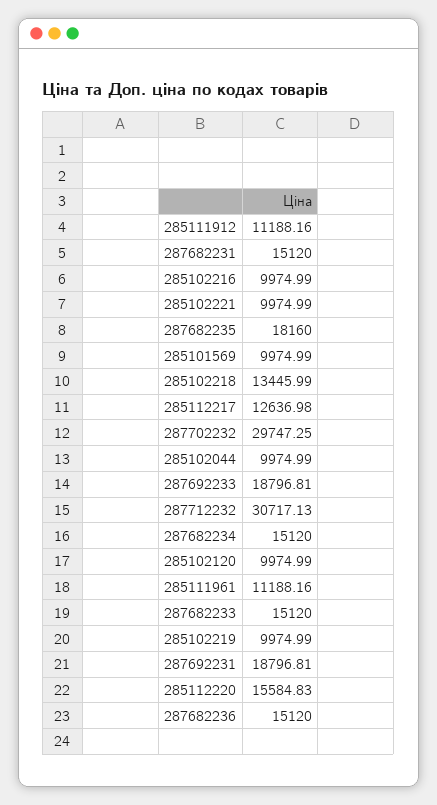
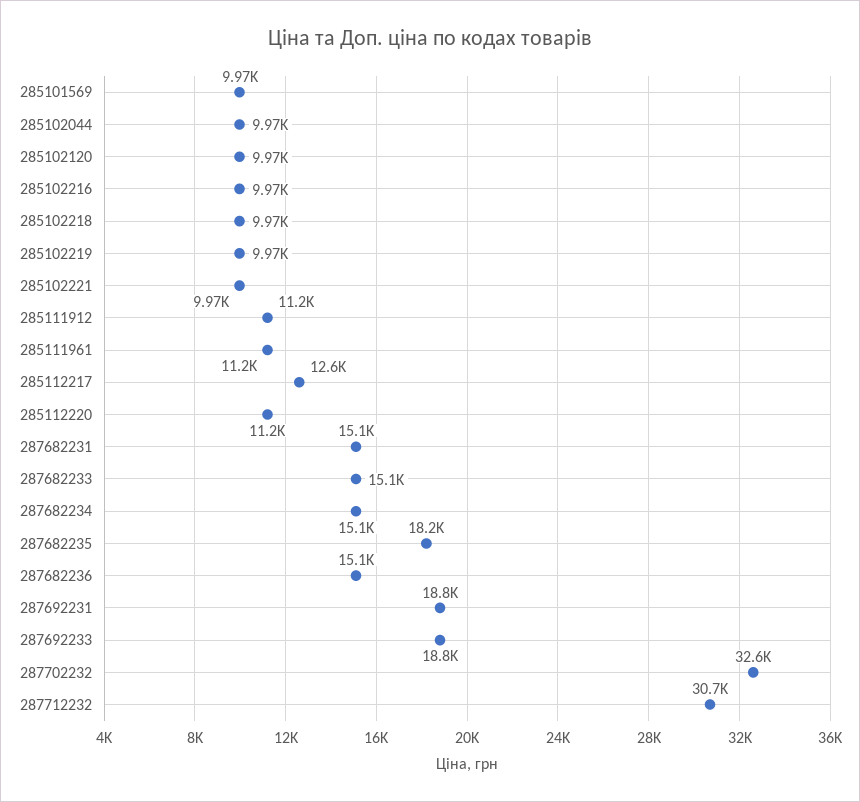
  {
    "285111912": 11188.16,
    "287682231": 15120,
    "285102216": 9974.99,
    "285102221": 9974.99,
    "287682235": 18160,
    "285101569": 9974.99,
-   "285102218": 13445.99,
+   "285102218": 9970,
    "285112217": 12636.98,
-   "287702232": 29747.25,
+   "287702232": 32600,
    "285102044": 9974.99,
    "287692233": 18796.81,
    "287712232": 30717.13,
    "287682234": 15120,
    "285102120": 9974.99,
    "285111961": 11188.16,
    "287682233": 15120,
    "285102219": 9974.99,
    "287692231": 18796.81,
-   "285112220": 15584.83,
+   "285112220": 11200,
    "287682236": 15120
  }

